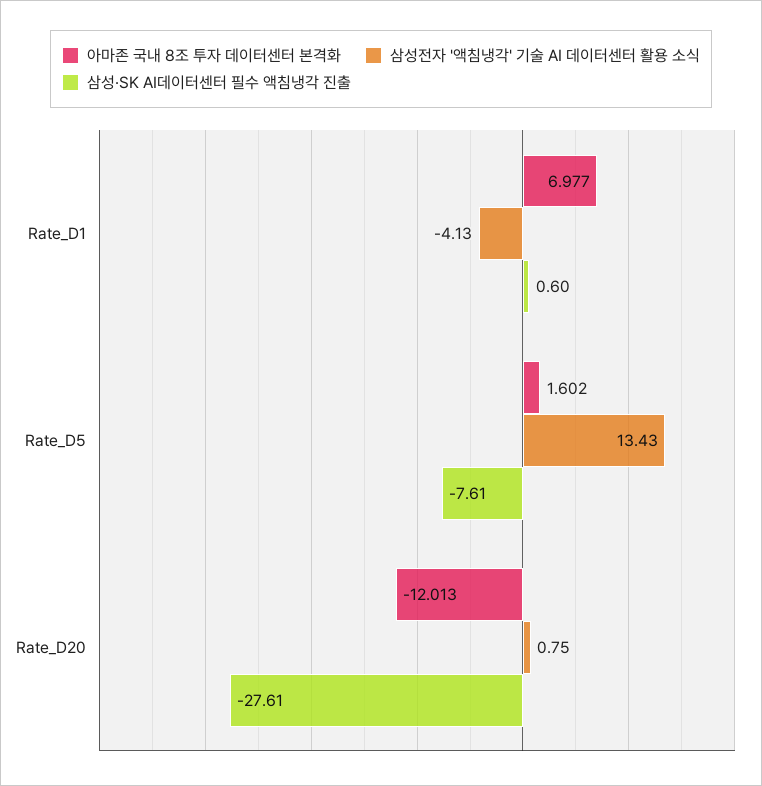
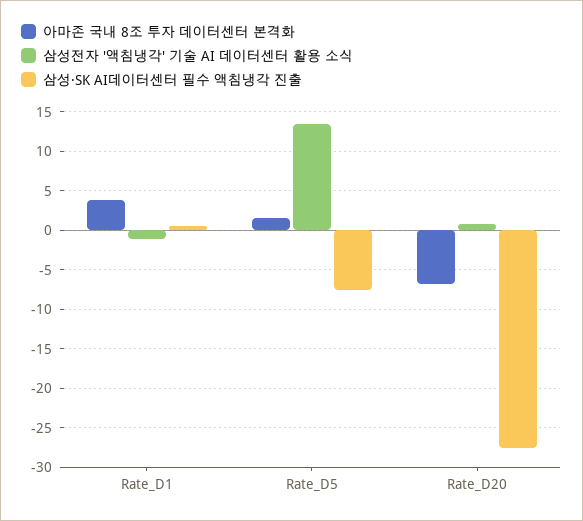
  {
    "아마존 국내 8조 투자 데이터센터 본격화": {
-     "Rate_D1": 6.977,
+     "Rate_D1": 4,
      "Rate_D5": 1.602,
-     "Rate_D20": -12.013
+     "Rate_D20": -7
    },
    "삼성전자 '액침냉각' 기술 AI 데이터센터 활용 소식": {
-     "Rate_D1": -4.13,
+     "Rate_D1": -1,
      "Rate_D5": 13.43,
      "Rate_D20": 0.75
    },
    "삼성·SK AI데이터센터 필수 액침냉각 진출": {
      "Rate_D1": 0.6,
      "Rate_D5": -7.61,
      "Rate_D20": -27.61
    }
  }

